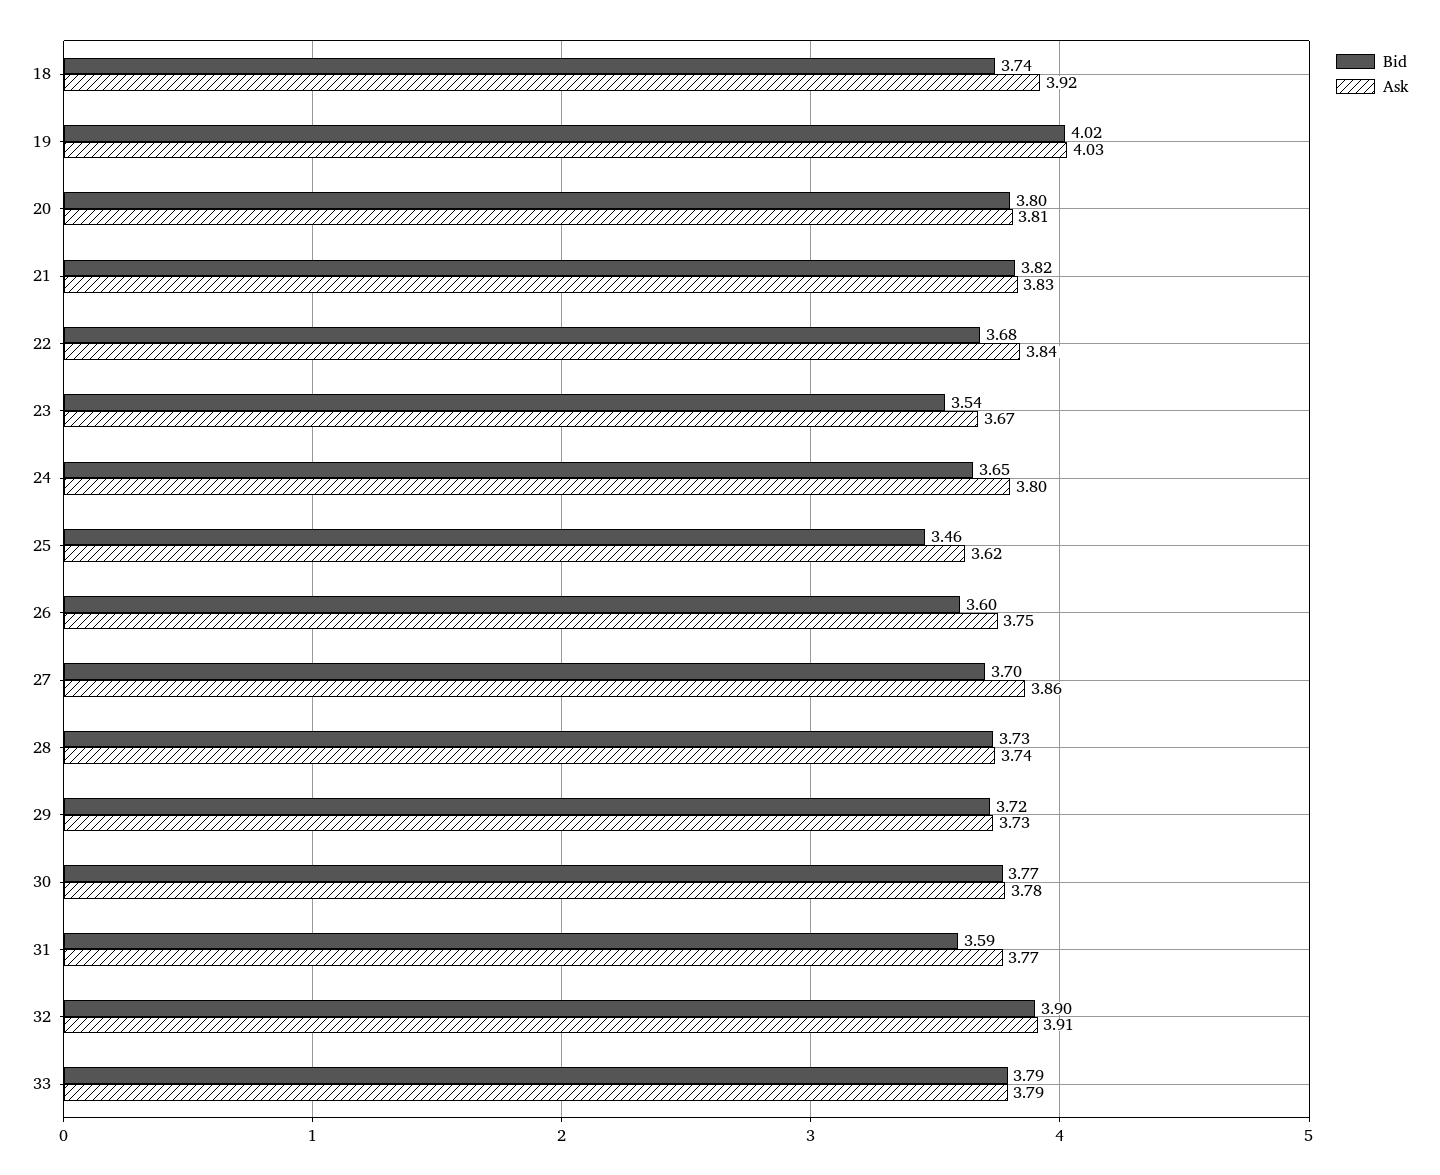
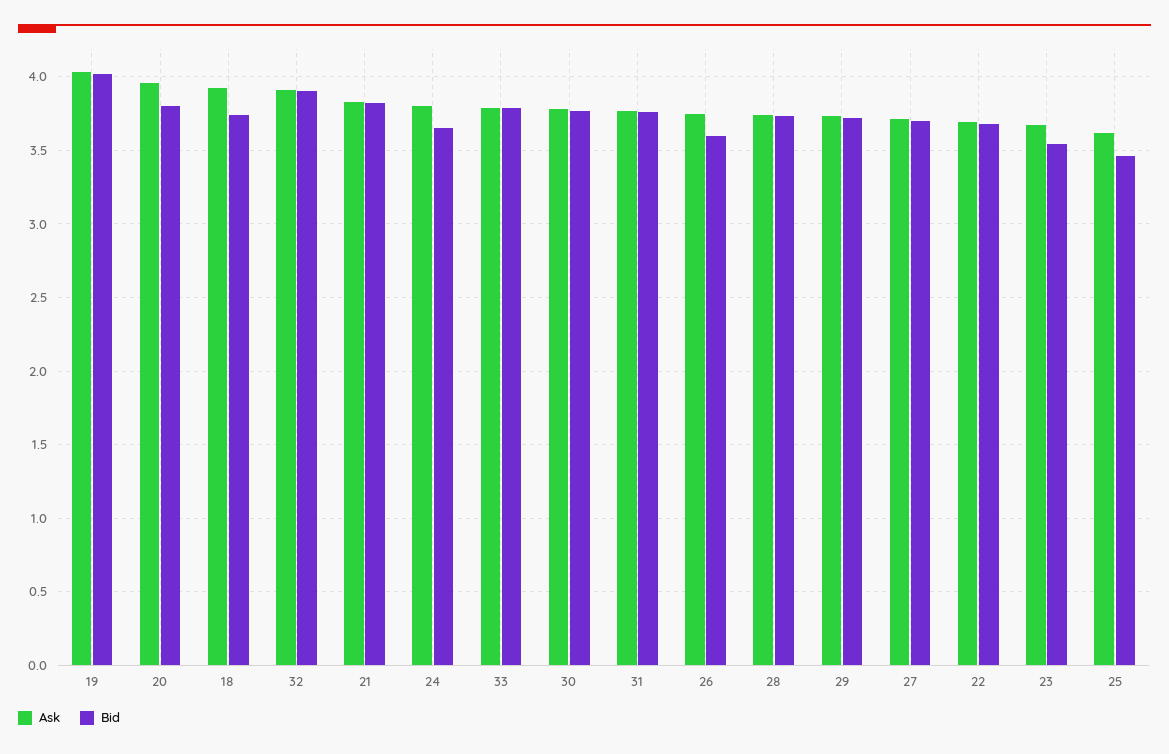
  {
    "Bid": {
      "18": 3.74,
      "19": 4.02,
      "20": 3.8,
      "21": 3.82,
      "22": 3.68,
      "23": 3.54,
      "24": 3.65,
      "25": 3.46,
      "26": 3.6,
      "27": 3.7,
      "28": 3.73,
      "29": 3.72,
      "30": 3.77,
-     "31": 3.59,
+     "31": 3.75,
      "32": 3.9,
      "33": 3.79
    },
    "Ask": {
      "18": 3.92,
      "19": 4.03,
-     "20": 3.81,
+     "20": 3.95,
      "21": 3.83,
-     "22": 3.84,
+     "22": 3.7,
      "23": 3.67,
      "24": 3.8,
      "25": 3.62,
      "26": 3.75,
-     "27": 3.86,
+     "27": 3.7,
      "28": 3.74,
      "29": 3.73,
      "30": 3.78,
      "31": 3.77,
      "32": 3.91,
      "33": 3.79
    }
  }

